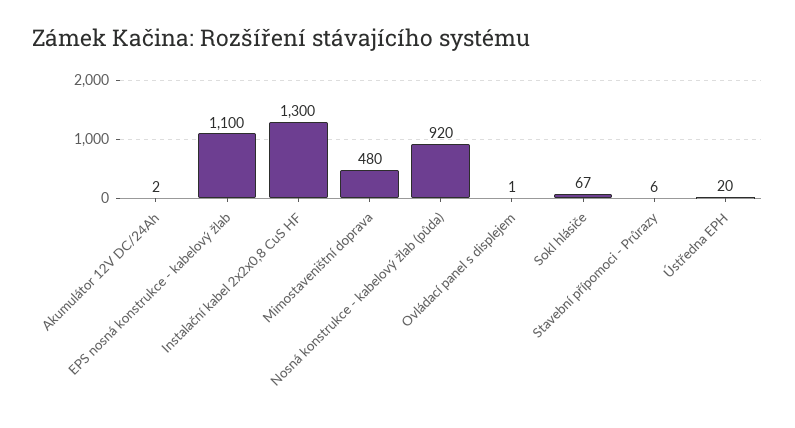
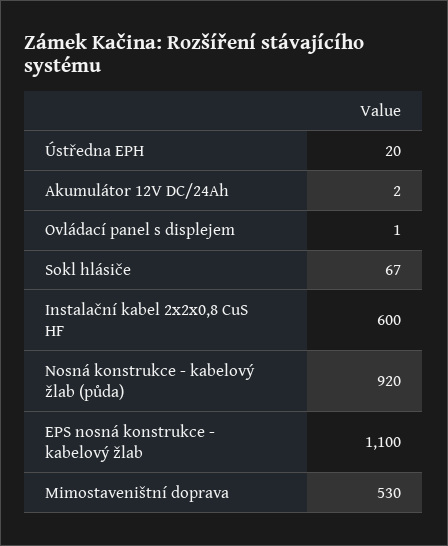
  {
    "Akumulátor 12V DC/24Ah": 2,
    "EPS nosná konstrukce - kabelový žlab": 1100,
-   "Instalační kabel 2x2x0,8 CuS HF": 1300,
+   "Instalační kabel 2x2x0,8 CuS HF": 600,
-   "Mimostaveništní doprava": 480,
+   "Mimostaveništní doprava": 530,
    "Nosná konstrukce - kabelový žlab (půda)": 920,
    "Ovládací panel s displejem": 1,
    "Sokl hlásiče": 67,
-   "Stavební přípomoci - Průrazy": 6,
    "Ústředna EPH": 20
  }

